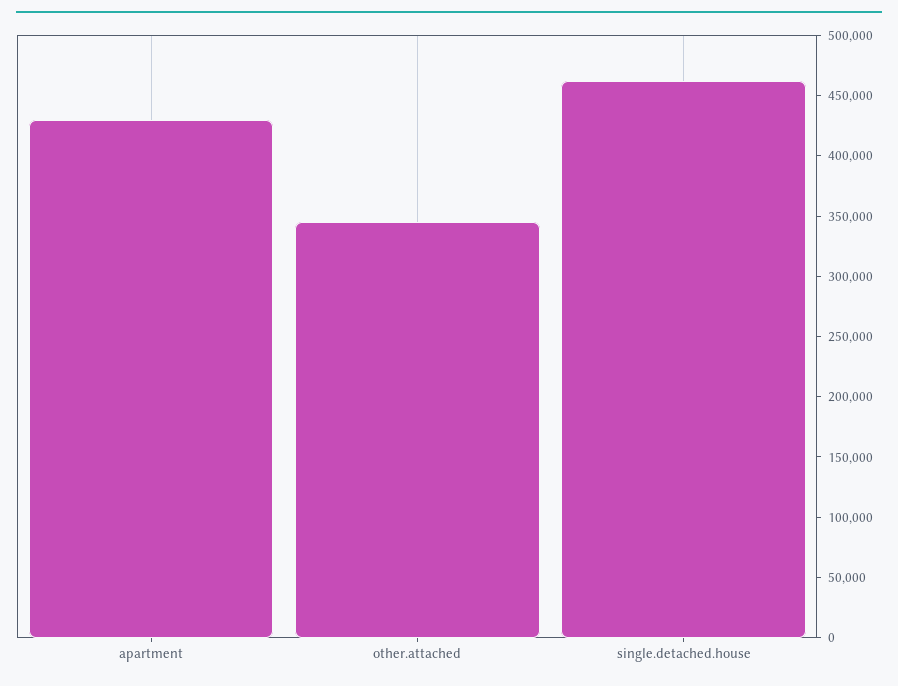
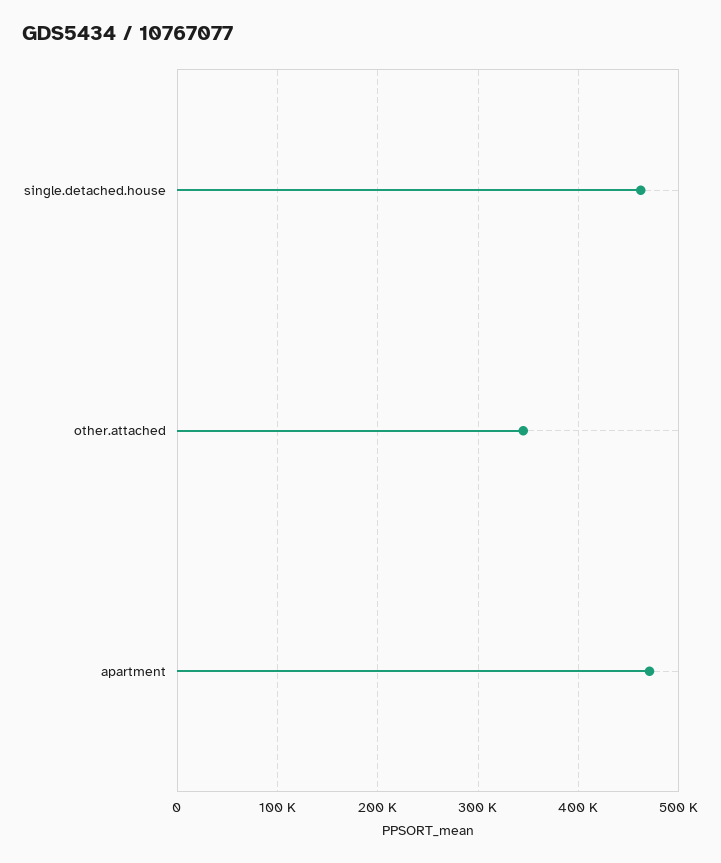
  {
-   "apartment": 430000,
+   "apartment": 470000,
    "other.attached": 340000,
    "single.detached.house": 460000
  }

